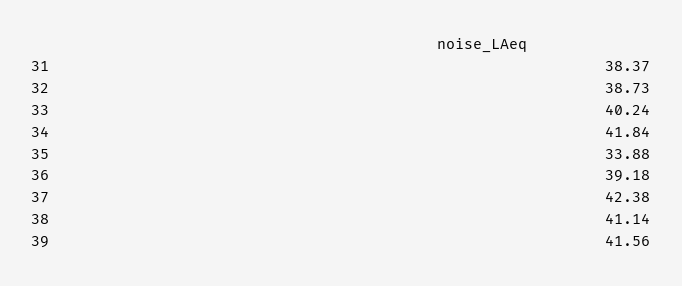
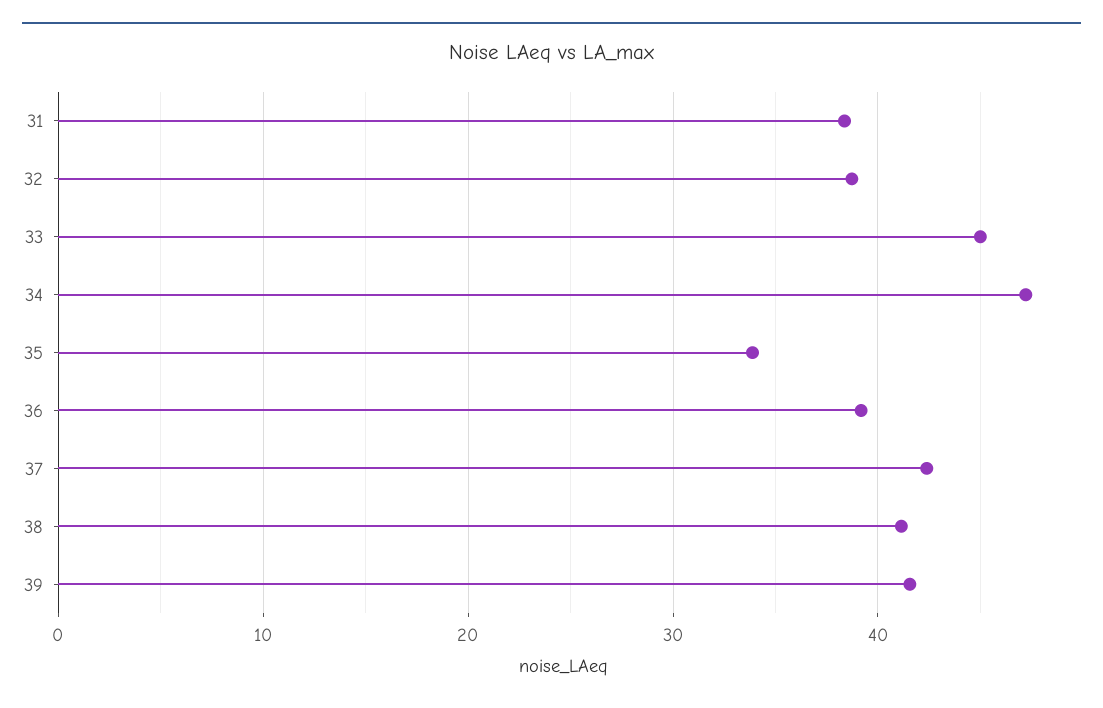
  {
    "31": 38.37,
    "32": 38.73,
-   "33": 40.24,
+   "33": 45,
-   "34": 41.84,
+   "34": 47,
    "35": 33.88,
    "36": 39.18,
    "37": 42.38,
    "38": 41.14,
    "39": 41.56
  }

